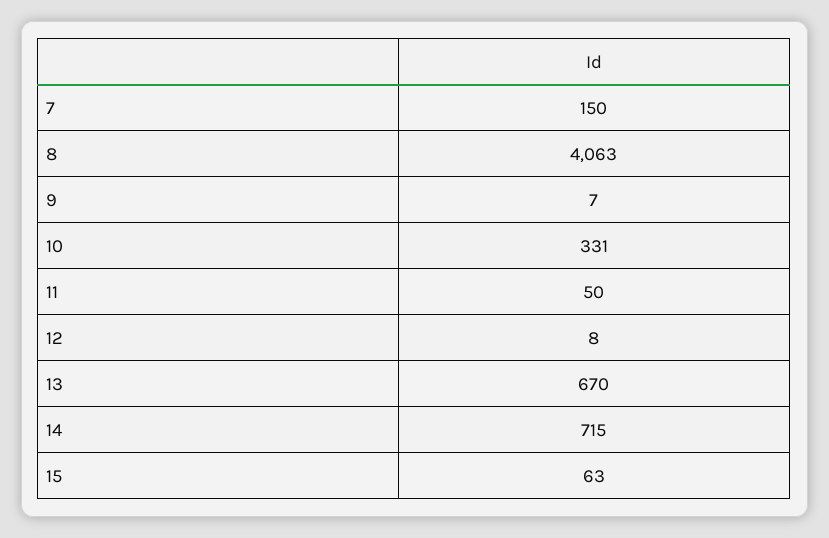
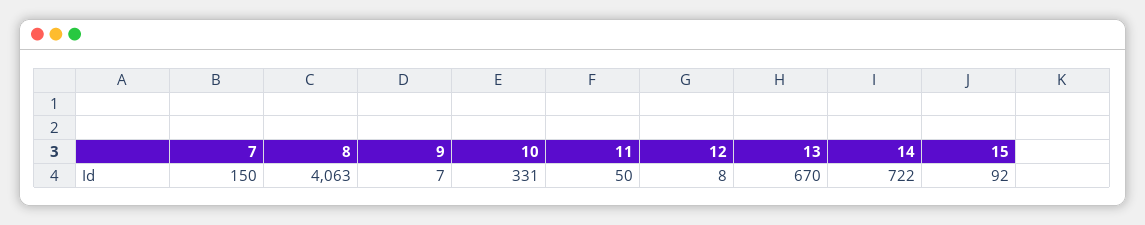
  {
    "7": 150,
    "8": 4063,
    "9": 7,
    "10": 331,
    "11": 50,
    "12": 8,
    "13": 670,
-   "14": 715,
+   "14": 722,
-   "15": 63
+   "15": 92
  }

